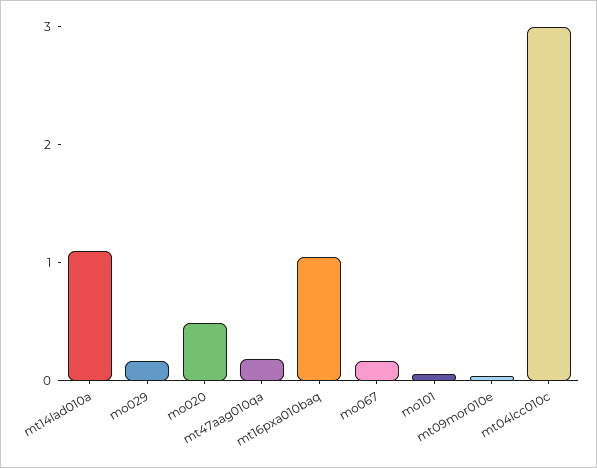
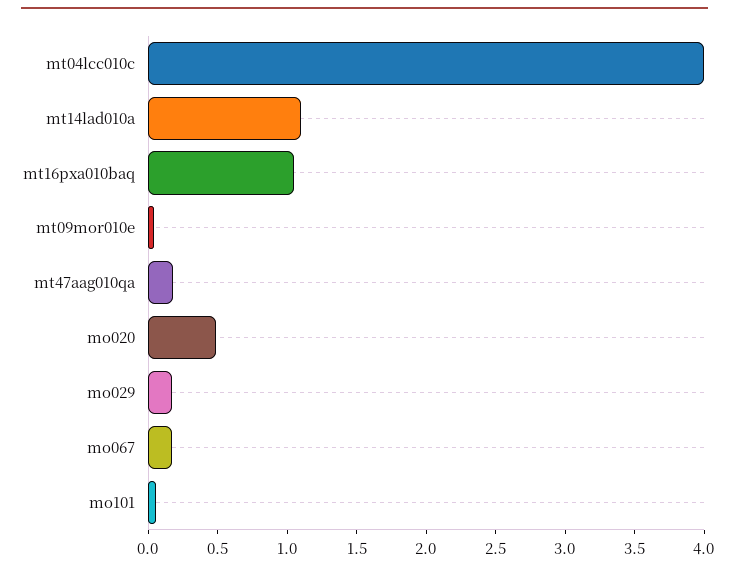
  {
    "mt14lad010a": 1.1,
    "mo029": 0.2,
    "mo020": 0.5,
    "mt47aag010qa": 0.2,
    "mt16pxa010baq": 1.1,
    "mo067": 0.2,
    "mo101": 0.1,
    "mt09mor010e": 0,
-   "mt04lcc010c": 3
+   "mt04lcc010c": 4
  }

